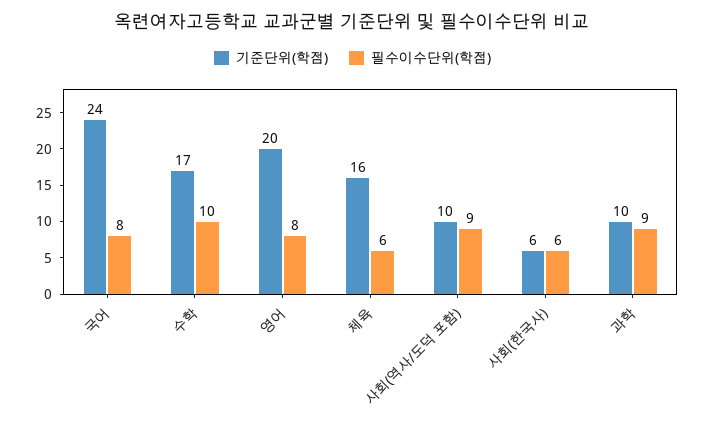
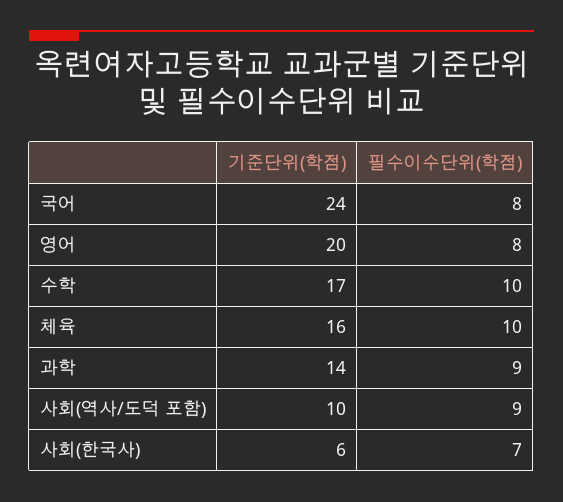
  {
    "기준단위(학점)": {
      "국어": 24,
      "수학": 17,
      "영어": 20,
      "체육": 16,
      "사회(역사/도덕 포함)": 10,
      "사회(한국사)": 6,
-     "과학": 10
+     "과학": 14
    },
    "필수이수단위(학점)": {
      "국어": 8,
      "수학": 10,
      "영어": 8,
-     "체육": 6,
+     "체육": 10,
      "사회(역사/도덕 포함)": 9,
-     "사회(한국사)": 6,
+     "사회(한국사)": 7,
      "과학": 9
    }
  }

